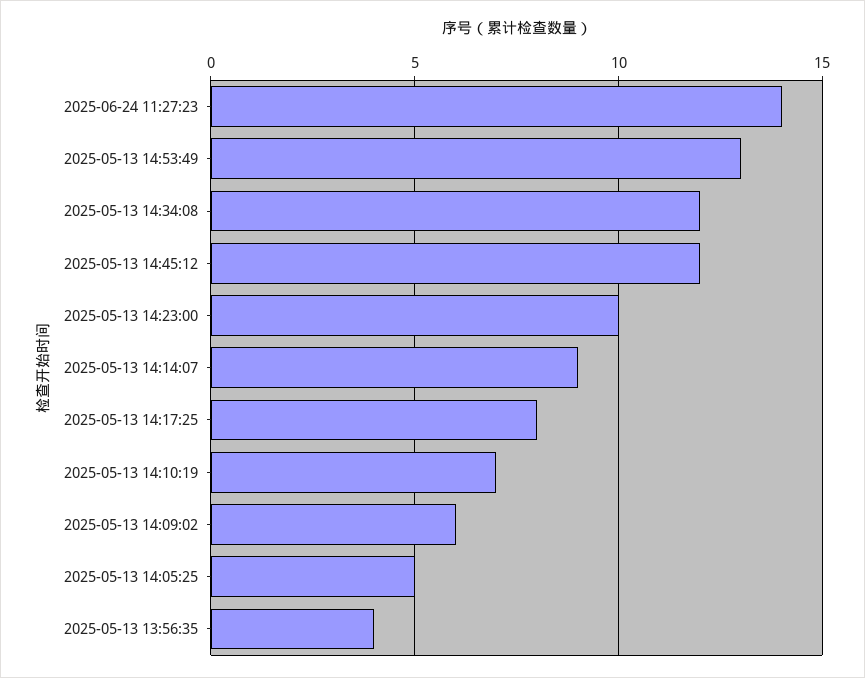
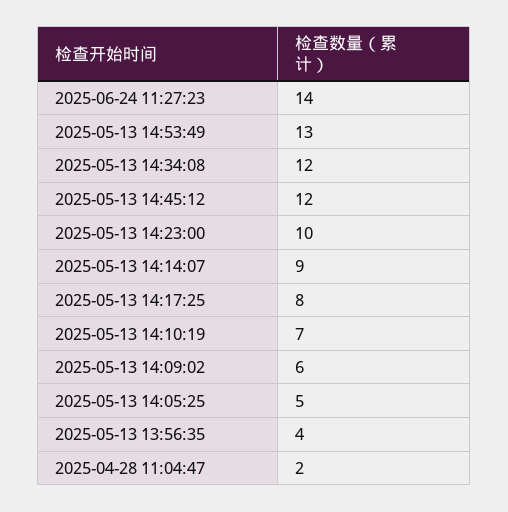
  {
    "2025-06-24 11:27:23": 14,
    "2025-05-13 14:53:49": 13,
    "2025-05-13 14:34:08": 12,
    "2025-05-13 14:45:12": 12,
    "2025-05-13 14:23:00": 10,
    "2025-05-13 14:14:07": 9,
    "2025-05-13 14:17:25": 8,
    "2025-05-13 14:10:19": 7,
    "2025-05-13 14:09:02": 6,
    "2025-05-13 14:05:25": 5,
-   "2025-05-13 13:56:35": 4
+   "2025-05-13 13:56:35": 4,
+   "2025-04-28 11:04:47": 2
  }

